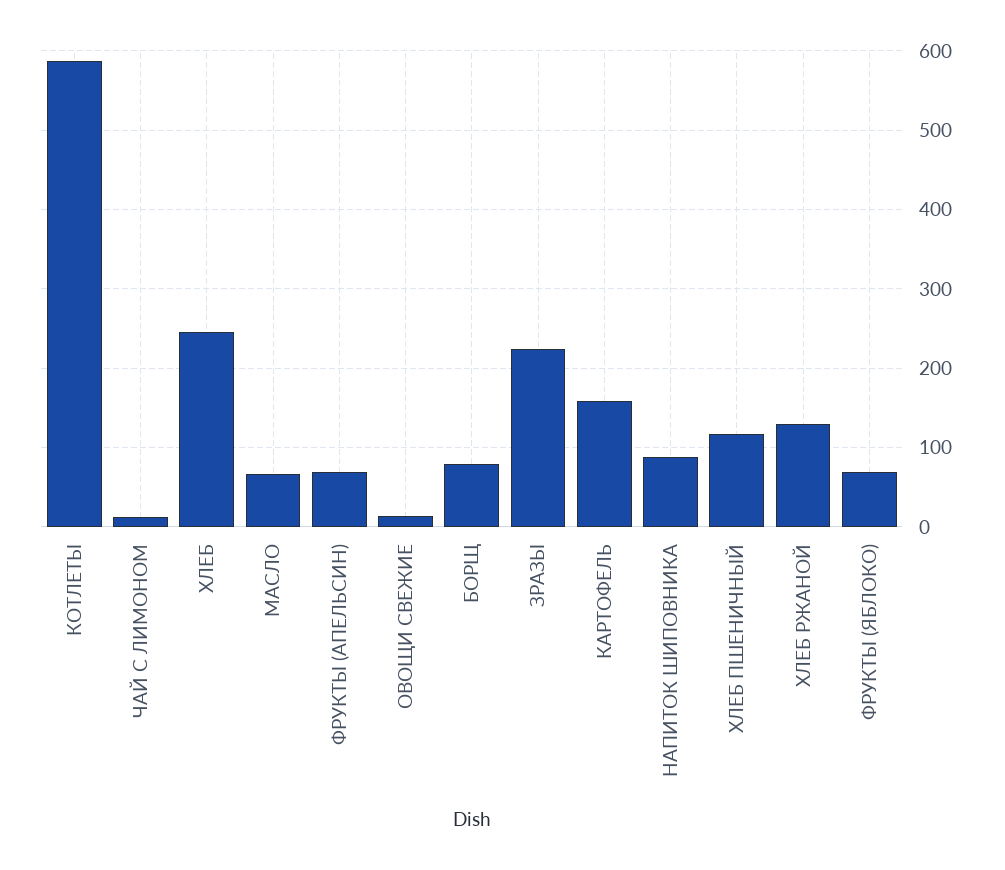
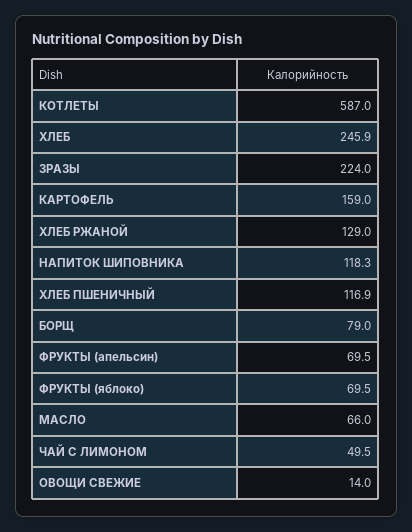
  {
    "КОТЛЕТЫ": 587,
-   "ЧАЙ С ЛИМОНОМ": 10,
+   "ЧАЙ С ЛИМОНОМ": 49.5,
    "ХЛЕБ": 245.9,
    "МАСЛО": 66,
    "ФРУКТЫ (АПЕЛЬСИН)": 69.5,
    "ОВОЩИ СВЕЖИЕ": 14,
    "БОРЩ": 79,
    "ЗРАЗЫ": 224,
    "КАРТОФЕЛЬ": 159,
-   "НАПИТОК ШИПОВНИКА": 90,
+   "НАПИТОК ШИПОВНИКА": 118.3,
    "ХЛЕБ ПШЕНИЧНЫЙ": 116.9,
    "ХЛЕБ РЖАНОЙ": 129,
    "ФРУКТЫ (ЯБЛОКО)": 69.5
  }

